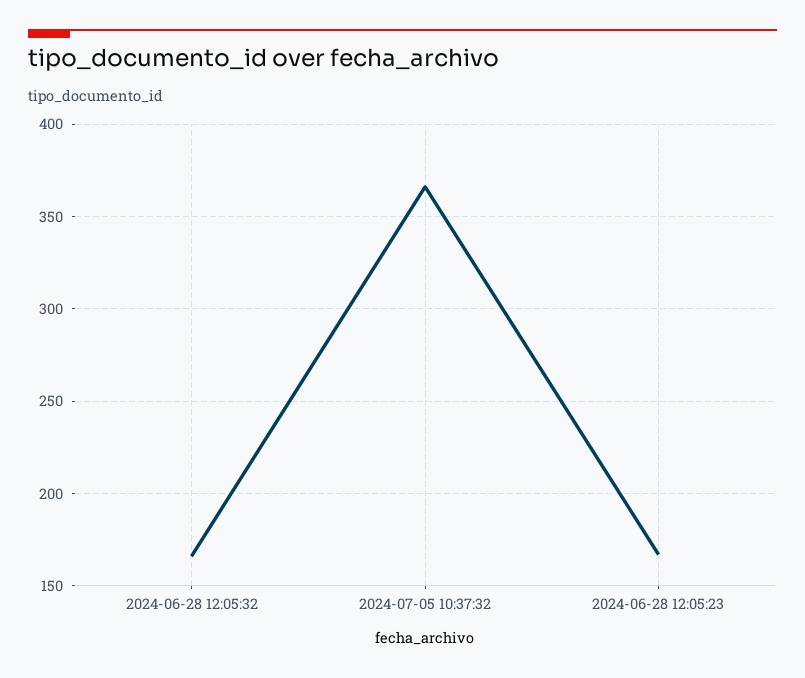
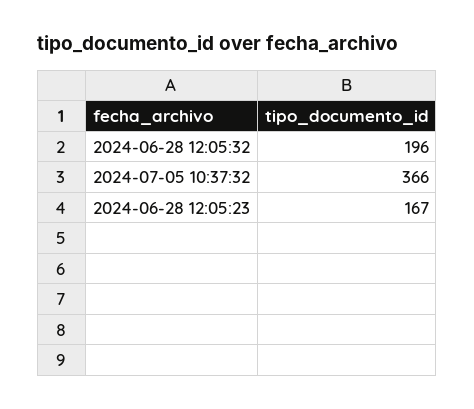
  {
-   "2024-06-28 12:05:32": 165,
+   "2024-06-28 12:05:32": 196,
    "2024-07-05 10:37:32": 366,
    "2024-06-28 12:05:23": 167
  }

